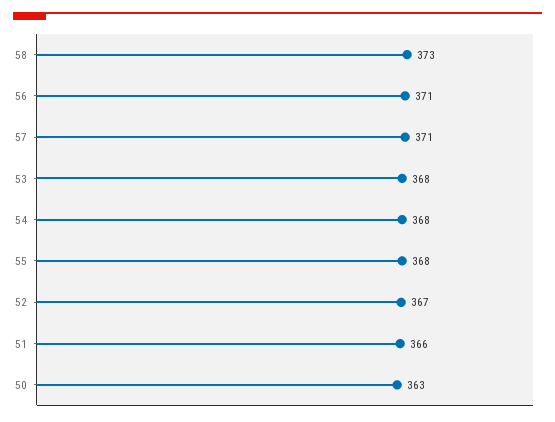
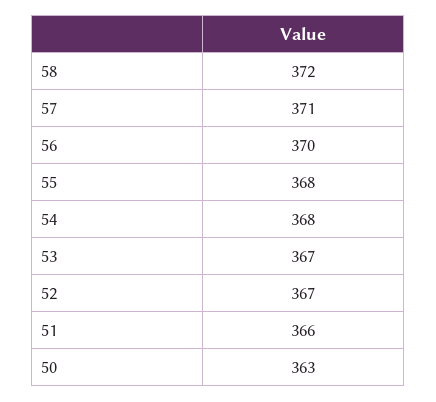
  {
-   "58": 373,
+   "58": 372,
-   "56": 371,
+   "56": 370,
    "57": 371,
-   "53": 368,
+   "53": 367,
    "54": 368,
    "55": 368,
    "52": 367,
    "51": 366,
    "50": 363
  }

